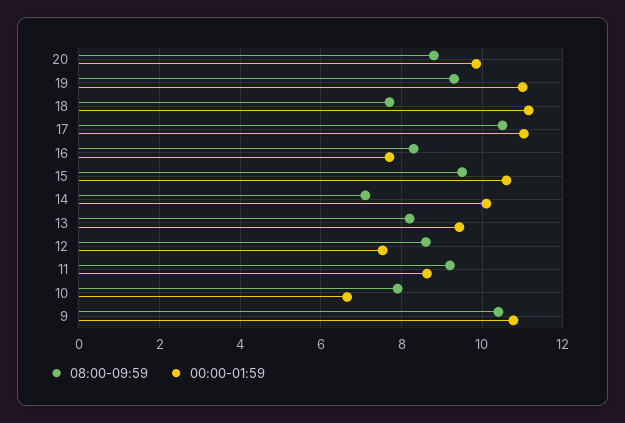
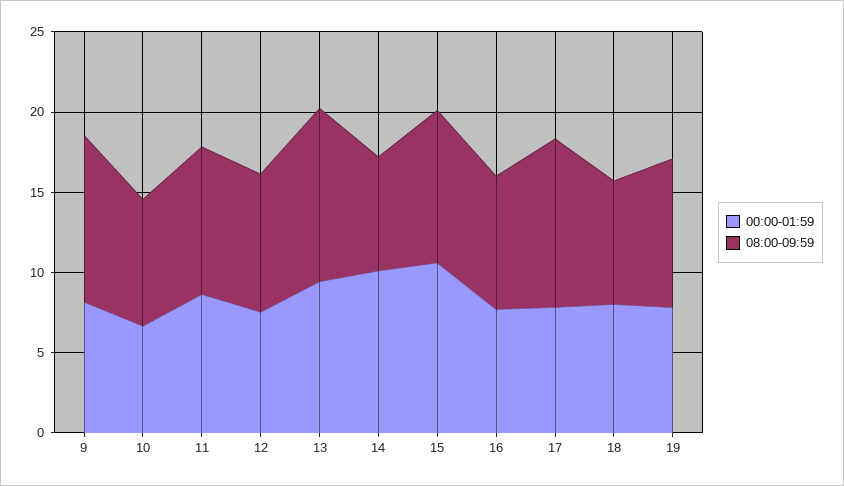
  {
    "08:00-09:59": {
-     "20": 8.8,
      "19": 9.4,
      "18": 7.8,
      "17": 10.6,
      "16": 8.4,
      "15": 9.6,
      "14": 7.2,
-     "13": 8.2,
+     "13": 11,
      "12": 8.6,
      "11": 9.2,
      "10": 8,
      "9": 10.4
    },
    "00:00-01:59": {
-     "20": 9.8,
-     "19": 11,
+     "19": 8,
-     "18": 11.2,
+     "18": 8,
-     "17": 11,
+     "17": 8,
      "16": 7.8,
      "15": 10.6,
      "14": 10.2,
      "13": 9.4,
      "12": 7.6,
      "11": 8.6,
      "10": 6.6,
-     "9": 10.8
+     "9": 8
    }
  }

